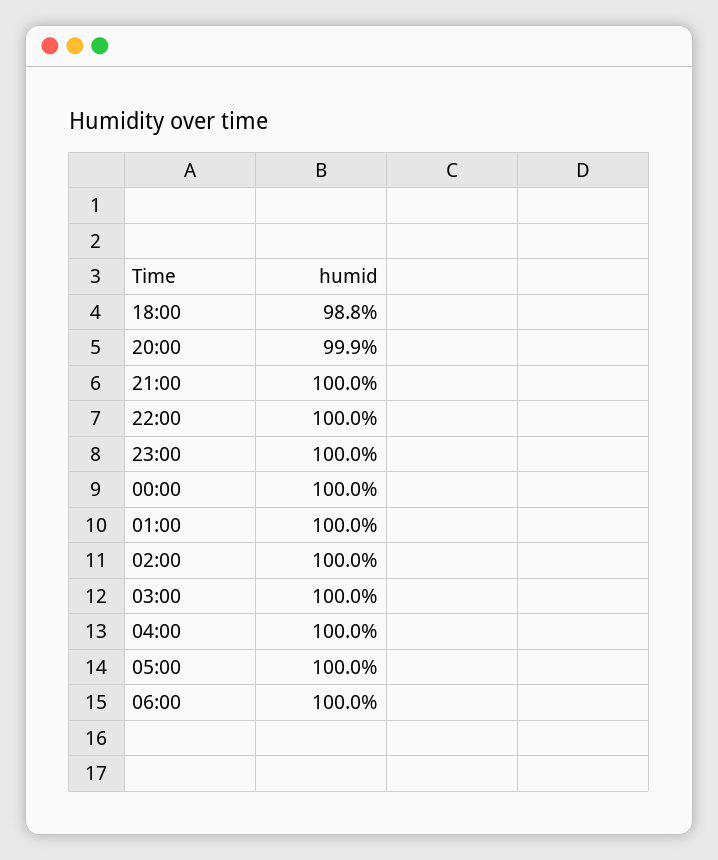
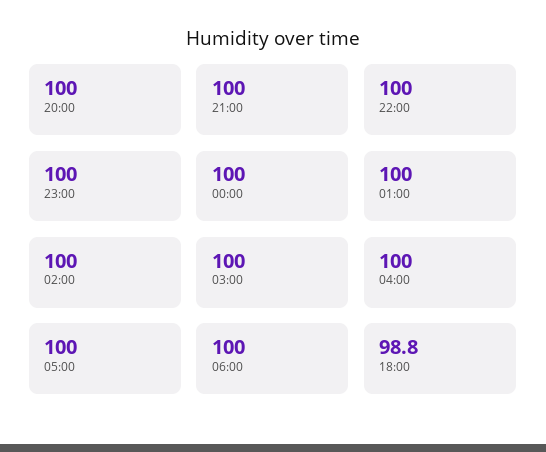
  {
    "18:00": 98.8,
-   "20:00": 99.9,
+   "20:00": 100,
    "21:00": 100,
    "22:00": 100,
    "23:00": 100,
    "00:00": 100,
    "01:00": 100,
    "02:00": 100,
    "03:00": 100,
    "04:00": 100,
    "05:00": 100,
    "06:00": 100
  }

